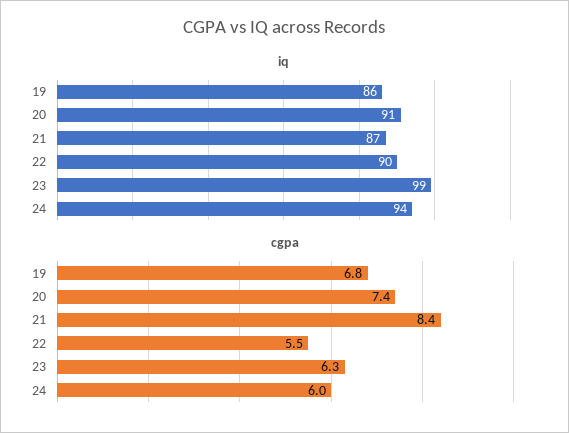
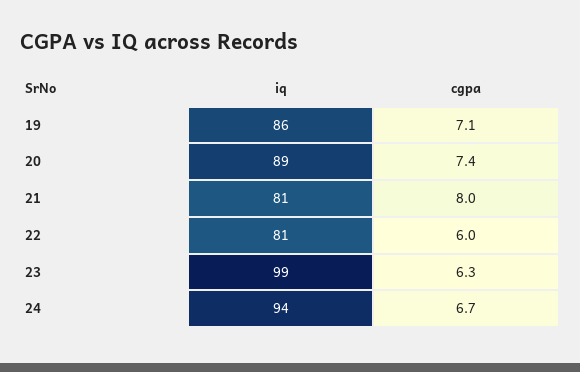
  {
    "iq": {
      "19": 86,
-     "20": 91,
+     "20": 89,
-     "21": 87,
+     "21": 81,
-     "22": 90,
+     "22": 81,
      "23": 99,
      "24": 94
    },
    "cgpa": {
-     "19": 6.8,
+     "19": 7.1,
      "20": 7.4,
-     "21": 8.4,
+     "21": 8,
-     "22": 5.5,
+     "22": 6,
      "23": 6.3,
-     "24": 6
+     "24": 6.7
    }
  }

